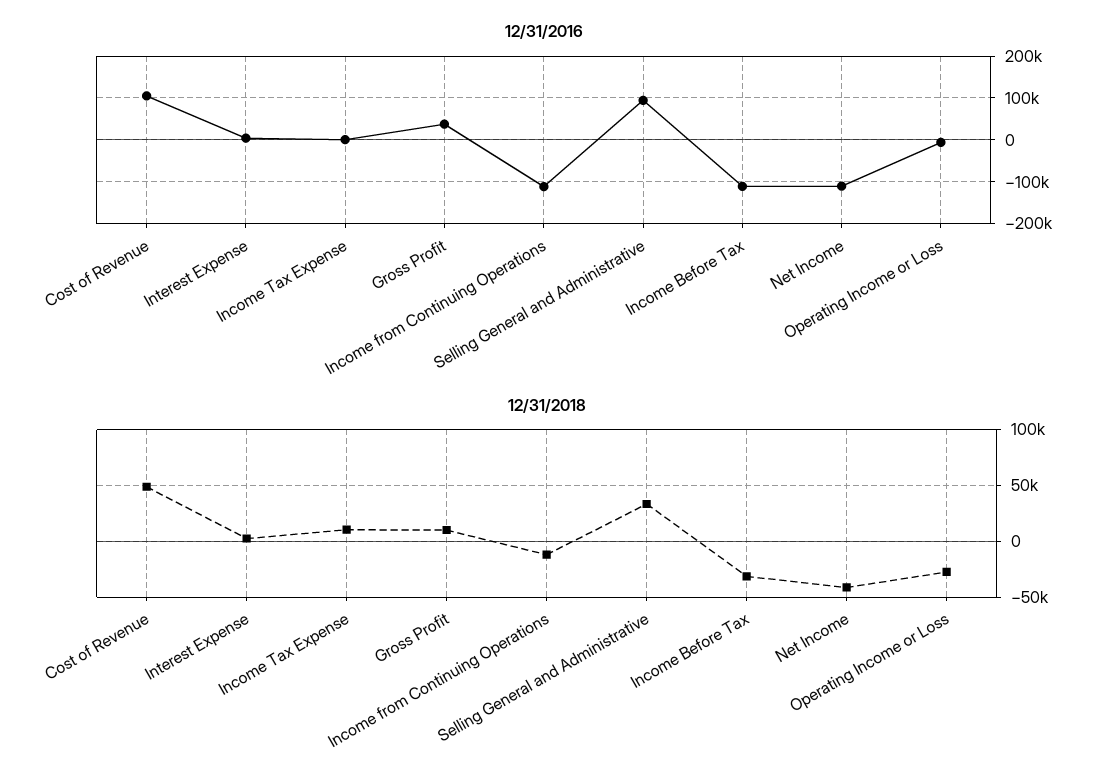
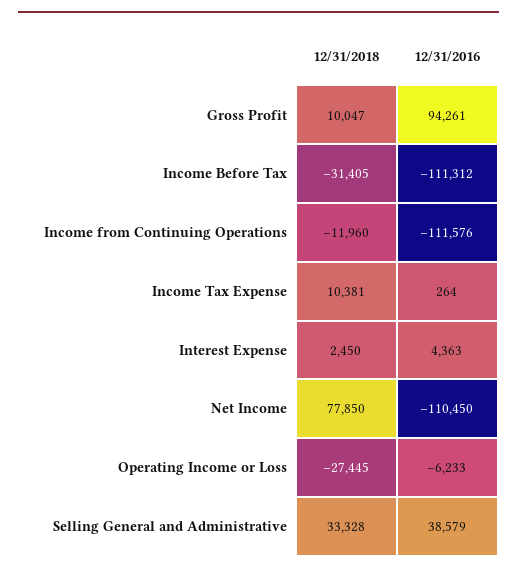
  {
    "12/31/2016": {
-     "Cost of Revenue": 100000,
      "Interest Expense": 4363,
      "Income Tax Expense": 264,
-     "Gross Profit": 40000,
+     "Gross Profit": 94261,
      "Income from Continuing Operations": -111576,
-     "Selling General and Administrative": 100000,
+     "Selling General and Administrative": 38579,
      "Income Before Tax": -111312,
      "Net Income": -110450,
      "Operating Income or Loss": -6233
    },
    "12/31/2018": {
-     "Cost of Revenue": 50000,
      "Interest Expense": 2450,
      "Income Tax Expense": 10381,
      "Gross Profit": 10047,
      "Income from Continuing Operations": -11960,
      "Selling General and Administrative": 33328,
      "Income Before Tax": -31405,
-     "Net Income": -40000,
+     "Net Income": 77850,
      "Operating Income or Loss": -27445
    }
  }

